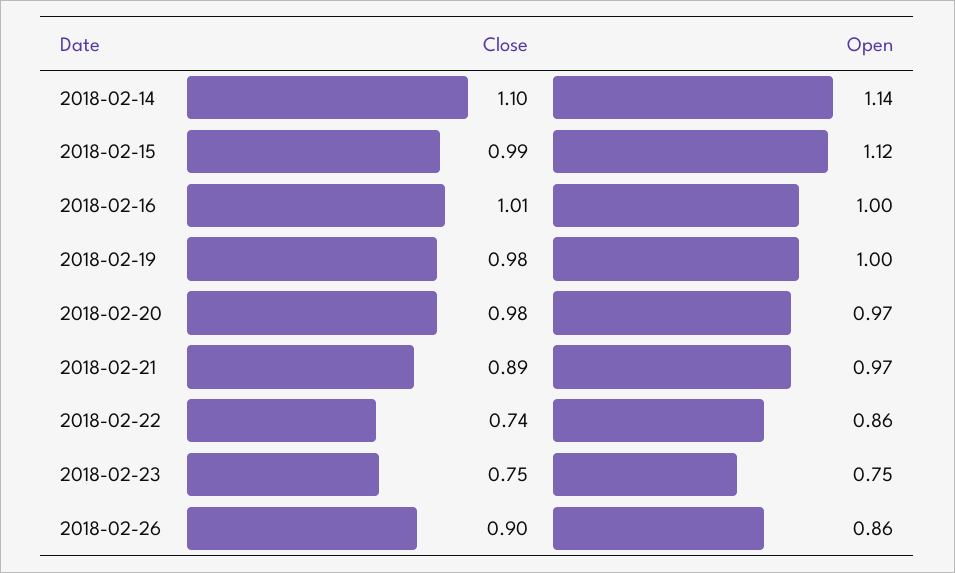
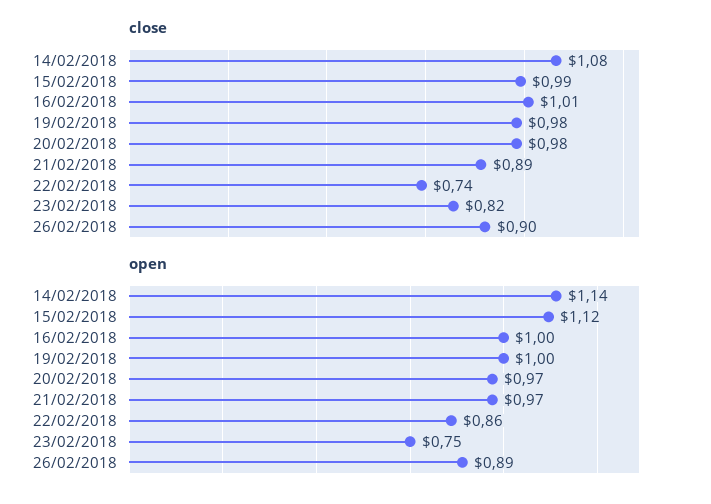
  {
    "Close": {
-     "2018-02-14": 1.1,
+     "2018-02-14": 1.08,
      "2018-02-15": 0.99,
      "2018-02-16": 1.01,
      "2018-02-19": 0.98,
      "2018-02-20": 0.98,
      "2018-02-21": 0.89,
      "2018-02-22": 0.74,
-     "2018-02-23": 0.75,
+     "2018-02-23": 0.82,
      "2018-02-26": 0.9
    },
    "Open": {
      "2018-02-14": 1.14,
      "2018-02-15": 1.12,
      "2018-02-16": 1,
      "2018-02-19": 1,
      "2018-02-20": 0.97,
      "2018-02-21": 0.97,
      "2018-02-22": 0.86,
      "2018-02-23": 0.75,
-     "2018-02-26": 0.86
+     "2018-02-26": 0.89
    }
  }

